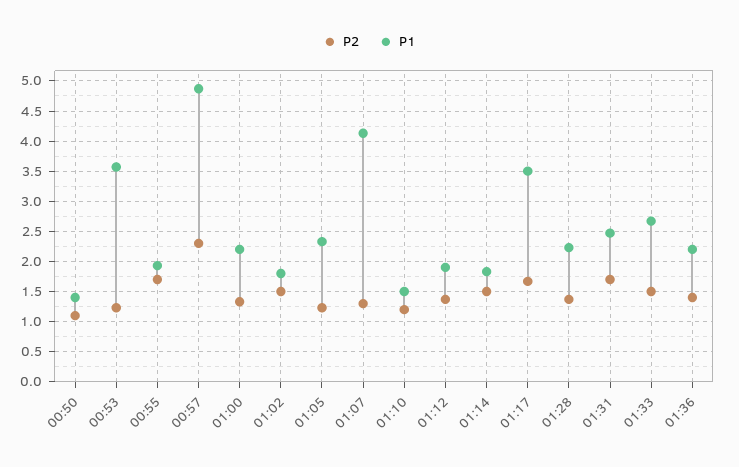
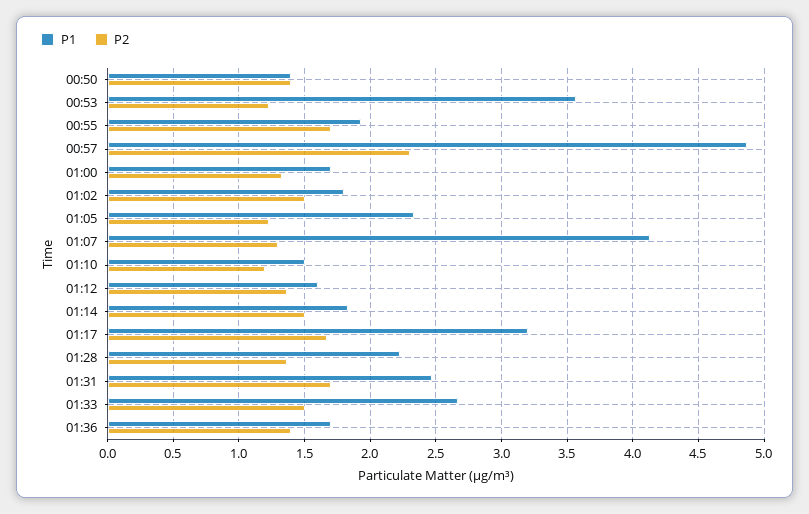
  {
    "P2": {
-     "00:50": 1.1,
+     "00:50": 1.4,
      "00:53": 1.25,
      "00:55": 1.7,
      "00:57": 2.3,
      "01:00": 1.35,
      "01:02": 1.5,
      "01:05": 1.25,
      "01:07": 1.3,
      "01:10": 1.2,
      "01:12": 1.35,
      "01:14": 1.5,
      "01:17": 1.65,
      "01:28": 1.35,
      "01:31": 1.7,
      "01:33": 1.5,
      "01:36": 1.4
    },
    "P1": {
      "00:50": 1.4,
      "00:53": 3.55,
      "00:55": 1.95,
      "00:57": 4.85,
-     "01:00": 2.2,
+     "01:00": 1.7,
      "01:02": 1.8,
      "01:05": 2.35,
      "01:07": 4.15,
      "01:10": 1.5,
-     "01:12": 1.9,
+     "01:12": 1.6,
      "01:14": 1.85,
-     "01:17": 3.5,
+     "01:17": 3.2,
      "01:28": 2.25,
      "01:31": 2.45,
      "01:33": 2.65,
-     "01:36": 2.2
+     "01:36": 1.7
    }
  }

